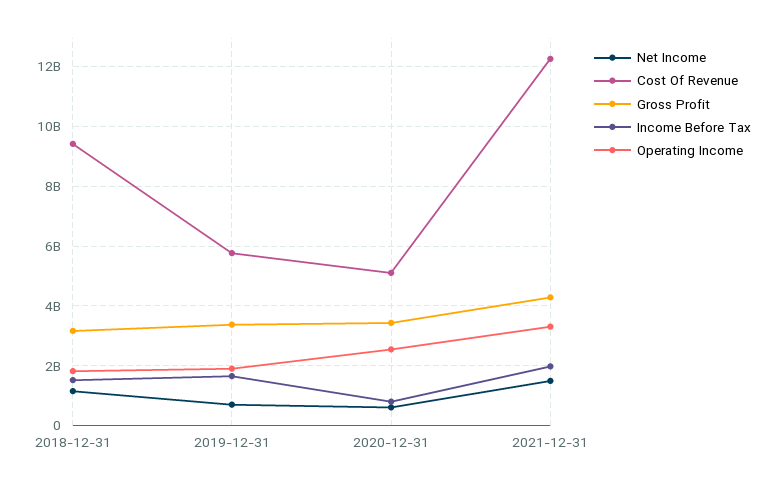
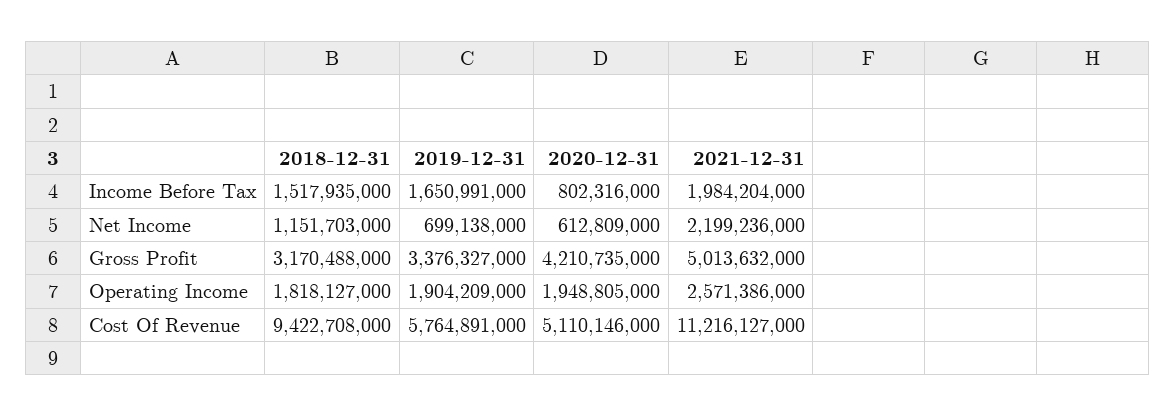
  {
    "Net Income": {
      "2018-12-31": 1151703000,
      "2019-12-31": 699138000,
      "2020-12-31": 612809000,
-     "2021-12-31": 1500000000
+     "2021-12-31": 2199236000
    },
    "Cost Of Revenue": {
      "2018-12-31": 9422708000,
      "2019-12-31": 5764891000,
      "2020-12-31": 5110146000,
-     "2021-12-31": 12250000000
+     "2021-12-31": 11216127000
    },
    "Gross Profit": {
      "2018-12-31": 3170488000,
      "2019-12-31": 3376327000,
-     "2020-12-31": 3500000000,
+     "2020-12-31": 4210735000,
-     "2021-12-31": 4250000000
+     "2021-12-31": 5013632000
    },
    "Income Before Tax": {
      "2018-12-31": 1517935000,
      "2019-12-31": 1650991000,
      "2020-12-31": 802316000,
      "2021-12-31": 1984204000
    },
    "Operating Income": {
      "2018-12-31": 1818127000,
      "2019-12-31": 1904209000,
-     "2020-12-31": 2500000000,
+     "2020-12-31": 1948805000,
-     "2021-12-31": 3250000000
+     "2021-12-31": 2571386000
    }
  }

